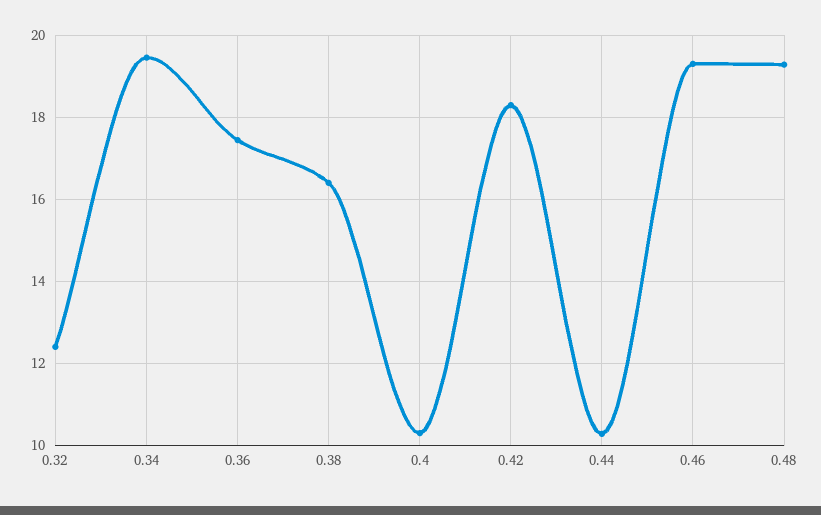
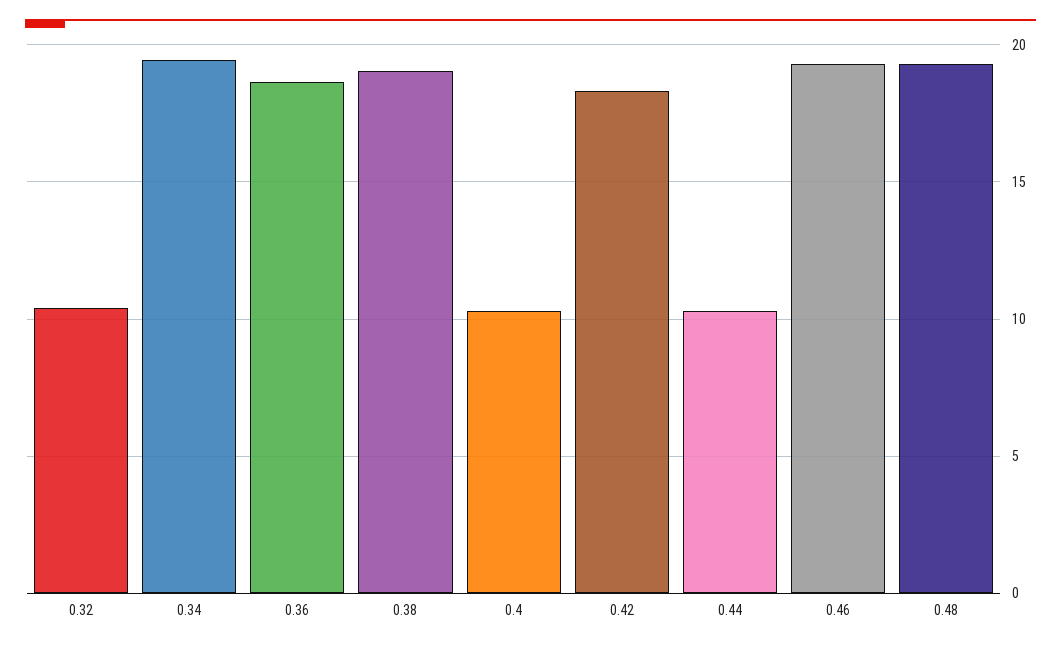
  {
-   "0.32": 12.4,
+   "0.32": 10.5,
    "0.34": 19.4,
-   "0.36": 17.4,
+   "0.36": 18.5,
-   "0.38": 16.4,
+   "0.38": 19,
    "0.4": 10.4,
    "0.42": 18.4,
    "0.44": 10.2,
    "0.46": 19.4,
    "0.48": 19.2
  }

